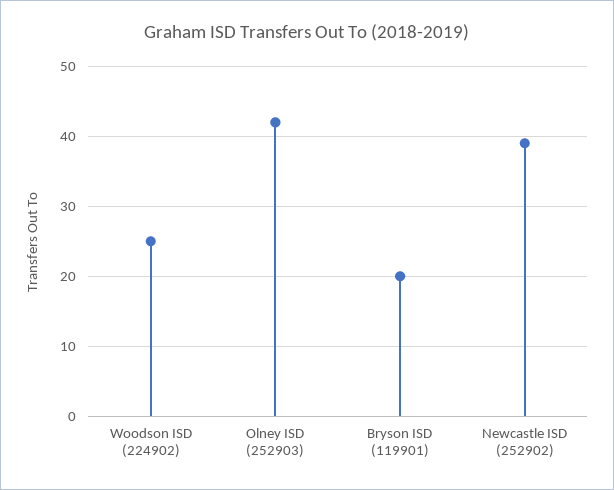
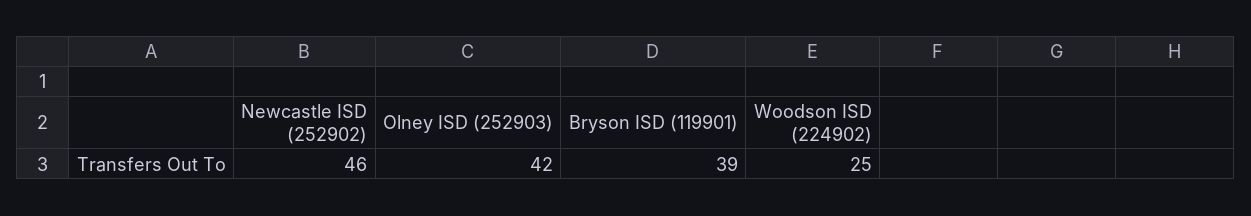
  {
    "Woodson ISD (224902)": 25,
    "Olney ISD (252903)": 42,
-   "Bryson ISD (119901)": 20,
+   "Bryson ISD (119901)": 39,
-   "Newcastle ISD (252902)": 39
+   "Newcastle ISD (252902)": 46
  }

